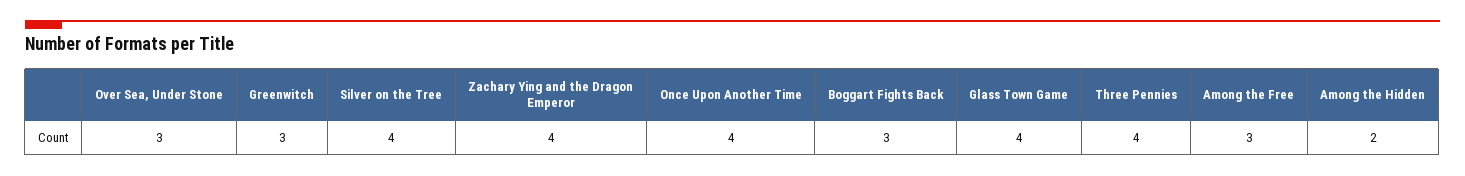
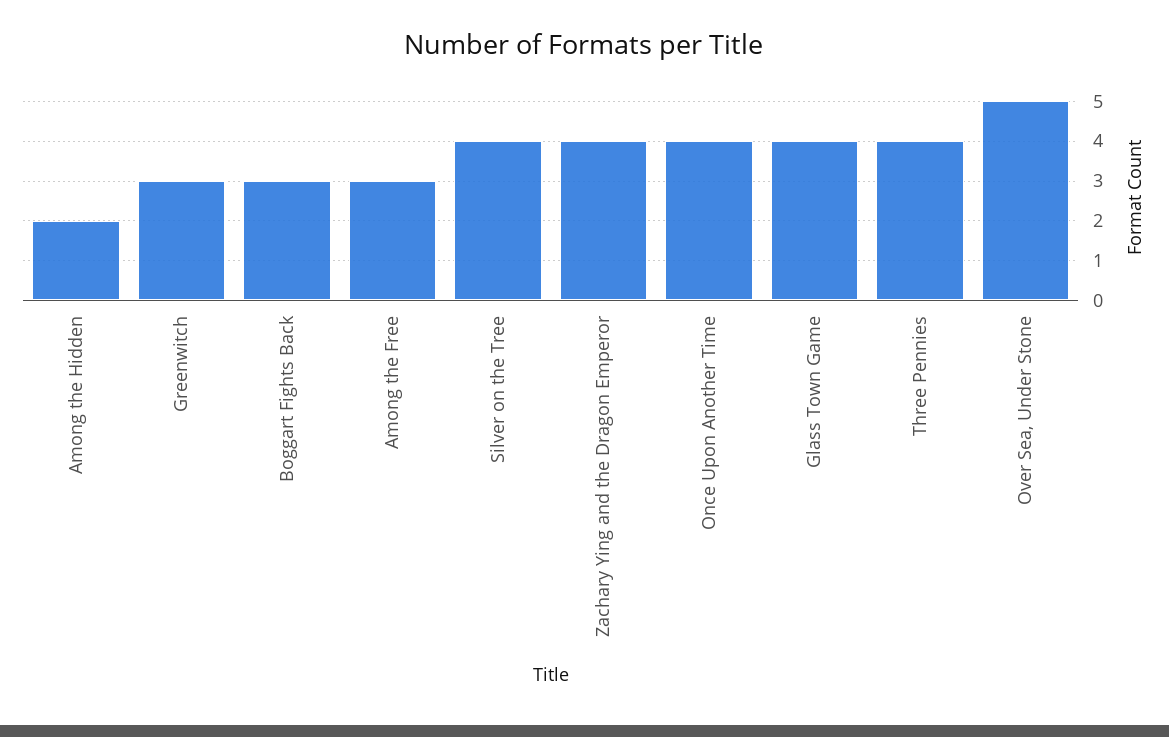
  {
-   "Over Sea, Under Stone": 3,
+   "Over Sea, Under Stone": 5,
    "Greenwitch": 3,
    "Silver on the Tree": 4,
    "Zachary Ying and the Dragon Emperor": 4,
    "Once Upon Another Time": 4,
    "Boggart Fights Back": 3,
    "Glass Town Game": 4,
    "Three Pennies": 4,
    "Among the Free": 3,
    "Among the Hidden": 2
  }

